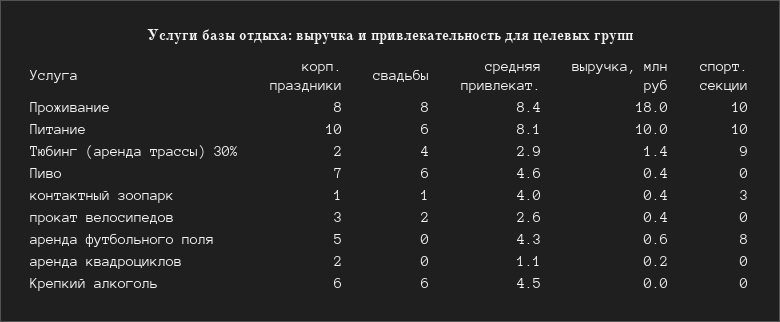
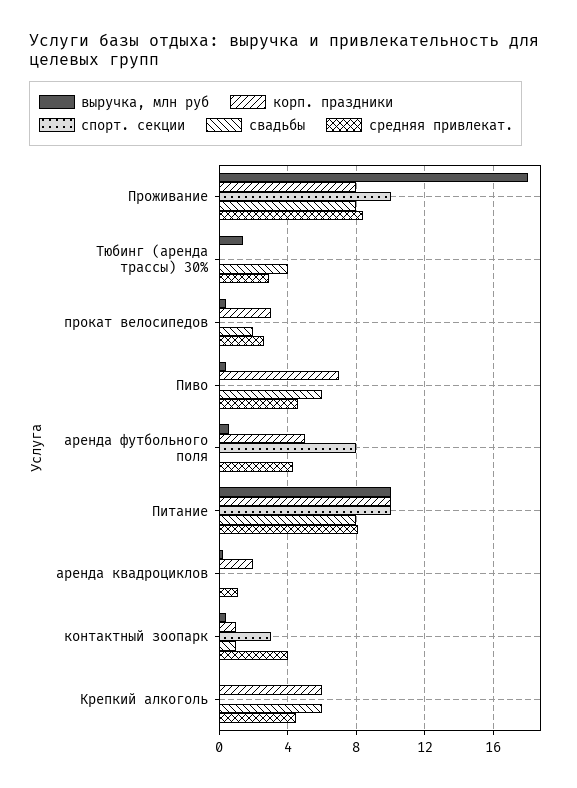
  {
    "корп. праздники": {
      "Проживание": 8,
      "Питание": 10,
-     "Тюбинг (аренда трассы) 30%": 2,
+     "Тюбинг (аренда трассы) 30%": 0,
      "Пиво": 7,
      "контактный зоопарк": 1,
      "прокат велосипедов": 3,
      "аренда футбольного поля": 5,
      "аренда квадроциклов": 2,
      "Крепкий алкоголь": 6
    },
    "свадьбы": {
      "Проживание": 8,
-     "Питание": 6,
+     "Питание": 8,
      "Тюбинг (аренда трассы) 30%": 4,
      "Пиво": 6,
      "контактный зоопарк": 1,
      "прокат велосипедов": 2,
      "аренда футбольного поля": 0,
      "аренда квадроциклов": 0,
      "Крепкий алкоголь": 6
    },
    "средняя привлекат.": {
      "Проживание": 8.4,
      "Питание": 8.1,
      "Тюбинг (аренда трассы) 30%": 2.9,
      "Пиво": 4.6,
      "контактный зоопарк": 4,
      "прокат велосипедов": 2.6,
      "аренда футбольного поля": 4.3,
      "аренда квадроциклов": 1.1,
      "Крепкий алкоголь": 4.5
    },
    "выручка, млн руб": {
      "Проживание": 18,
      "Питание": 10,
      "Тюбинг (аренда трассы) 30%": 1.4,
      "Пиво": 0.4,
      "контактный зоопарк": 0.4,
      "прокат велосипедов": 0.4,
      "аренда футбольного поля": 0.6,
      "аренда квадроциклов": 0.2,
      "Крепкий алкоголь": 0
    },
    "спорт. секции": {
      "Проживание": 10,
      "Питание": 10,
-     "Тюбинг (аренда трассы) 30%": 9,
+     "Тюбинг (аренда трассы) 30%": 0,
      "Пиво": 0,
      "контактный зоопарк": 3,
      "прокат велосипедов": 0,
      "аренда футбольного поля": 8,
      "аренда квадроциклов": 0,
      "Крепкий алкоголь": 0
    }
  }

